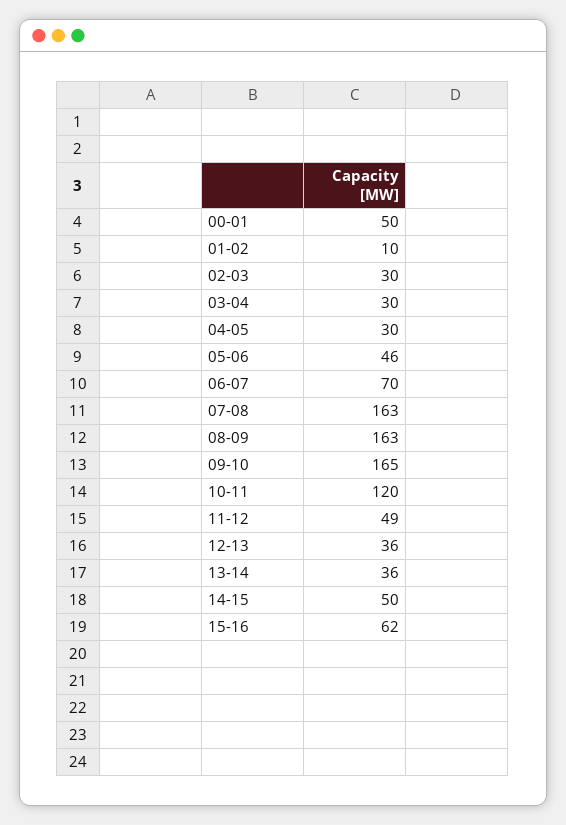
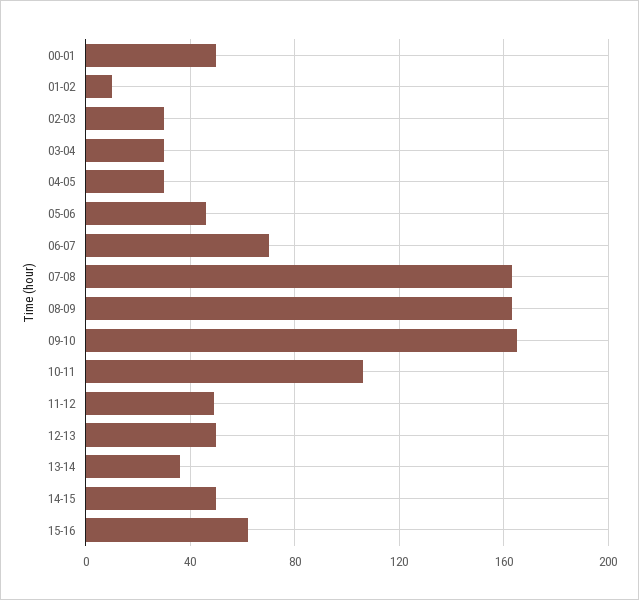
  {
    "00-01": 50,
    "01-02": 10,
    "02-03": 30,
    "03-04": 30,
    "04-05": 30,
    "05-06": 46,
    "06-07": 70,
    "07-08": 163,
    "08-09": 163,
    "09-10": 165,
-   "10-11": 120,
+   "10-11": 105,
    "11-12": 49,
-   "12-13": 36,
+   "12-13": 50,
    "13-14": 36,
    "14-15": 50,
    "15-16": 62
  }

